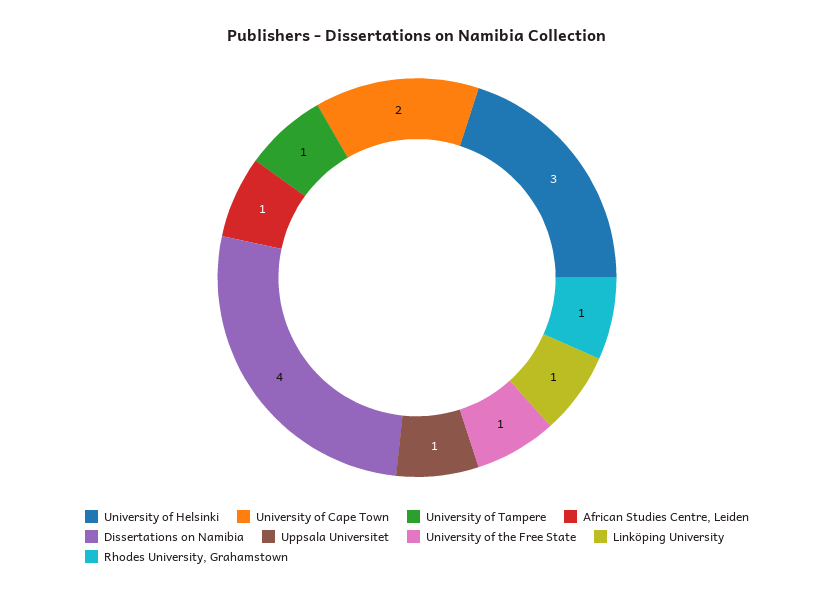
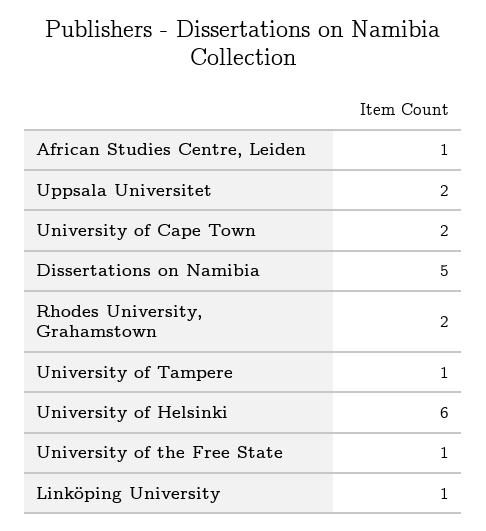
  {
-   "University of Helsinki": 3,
+   "University of Helsinki": 6,
    "University of Cape Town": 2,
    "University of Tampere": 1,
    "African Studies Centre, Leiden": 1,
-   "Dissertations on Namibia": 4,
+   "Dissertations on Namibia": 5,
-   "Uppsala Universitet": 1,
+   "Uppsala Universitet": 2,
    "University of the Free State": 1,
    "Linköping University": 1,
-   "Rhodes University, Grahamstown": 1
+   "Rhodes University, Grahamstown": 2
  }

